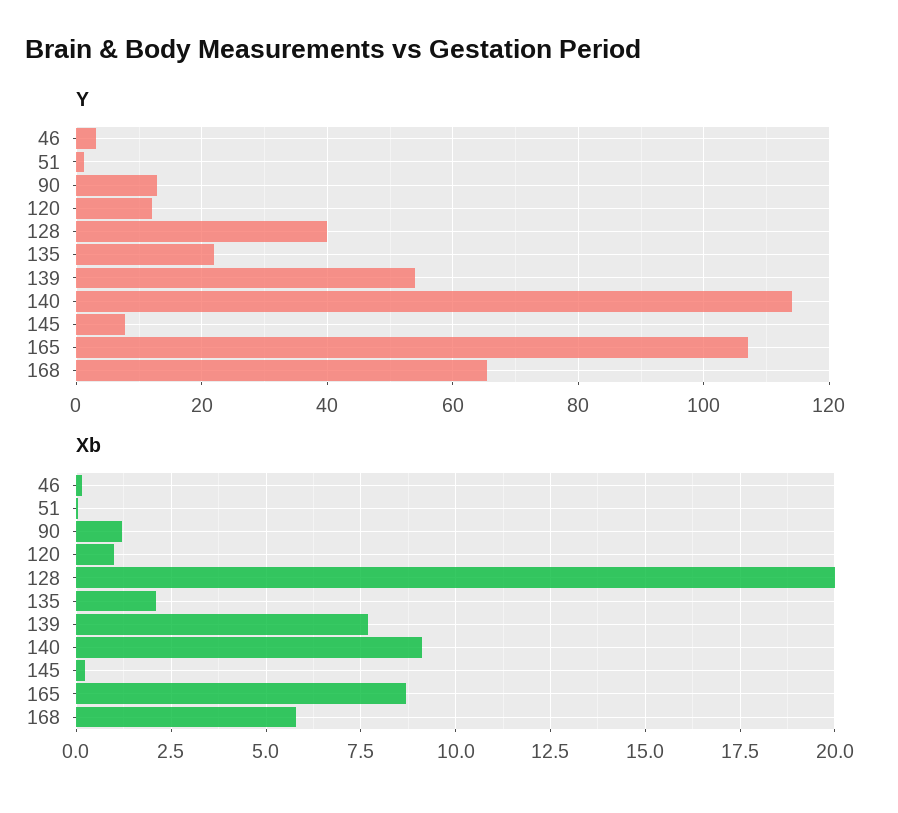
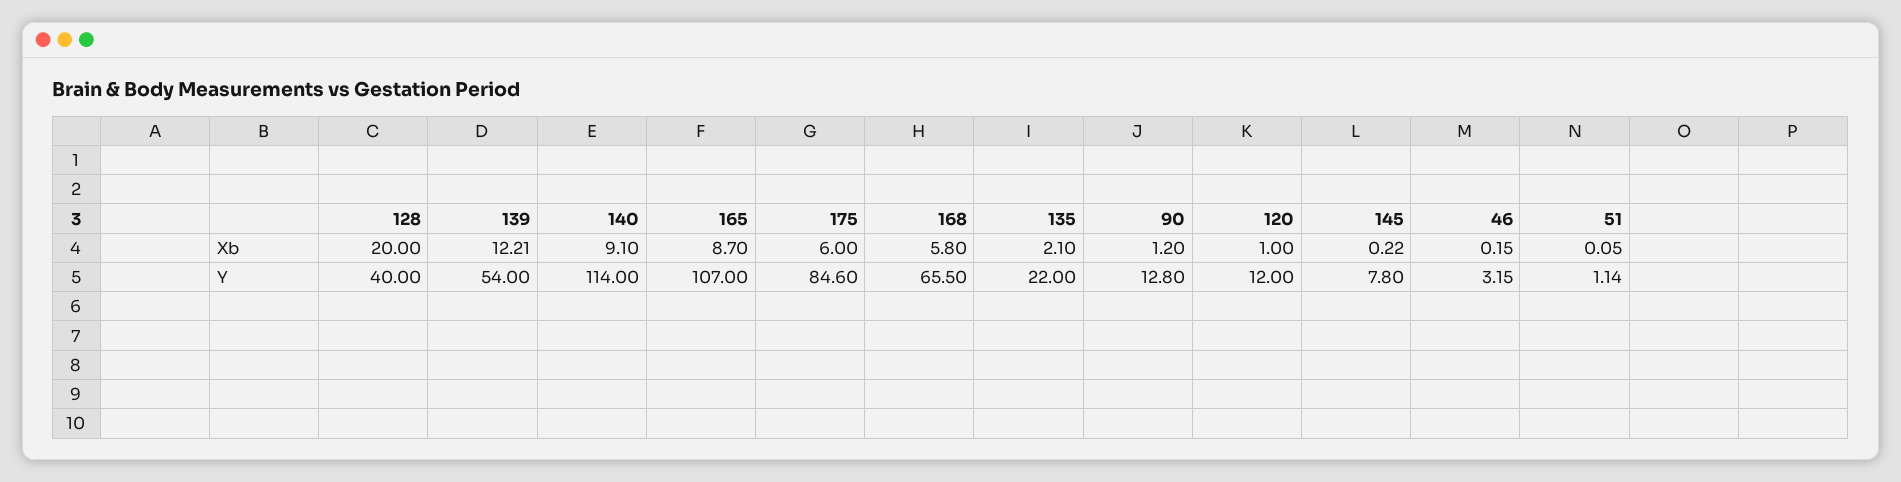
  {
    "Y": {
      "46": 3.15,
      "51": 1.14,
      "90": 12.8,
      "120": 12,
      "128": 40,
      "135": 22,
      "139": 54,
      "140": 114,
      "145": 7.8,
      "165": 107,
-     "168": 65.5
+     "168": 65.5,
+     "175": 84.6
    },
    "Xb": {
      "46": 0.15,
      "51": 0.05,
      "90": 1.2,
      "120": 1,
      "128": 20,
      "135": 2.1,
-     "139": 7.75,
+     "139": 12.21,
      "140": 9.1,
      "145": 0.22,
      "165": 8.7,
-     "168": 5.8
+     "168": 5.8,
+     "175": 6
    }
  }

